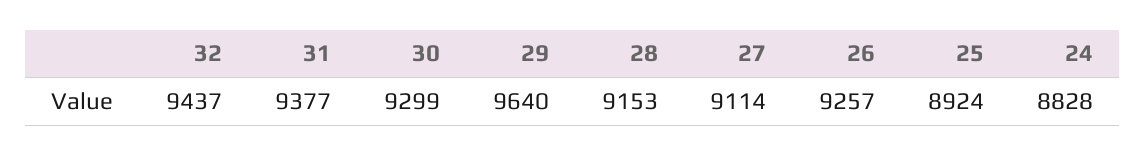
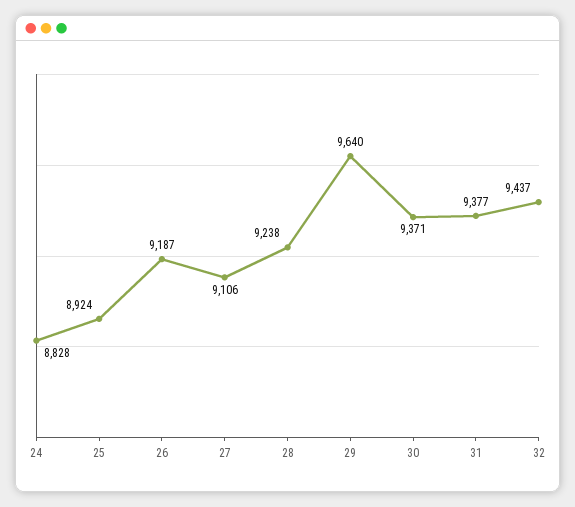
  {
    "32": 9437,
    "31": 9377,
-   "30": 9299,
+   "30": 9371,
    "29": 9640,
-   "28": 9153,
+   "28": 9238,
-   "27": 9114,
+   "27": 9106,
-   "26": 9257,
+   "26": 9187,
    "25": 8924,
    "24": 8828
  }

